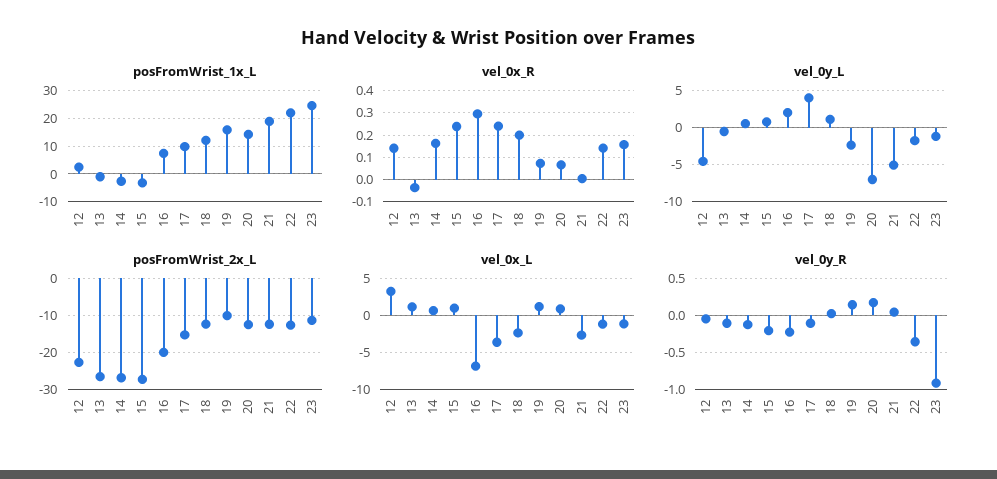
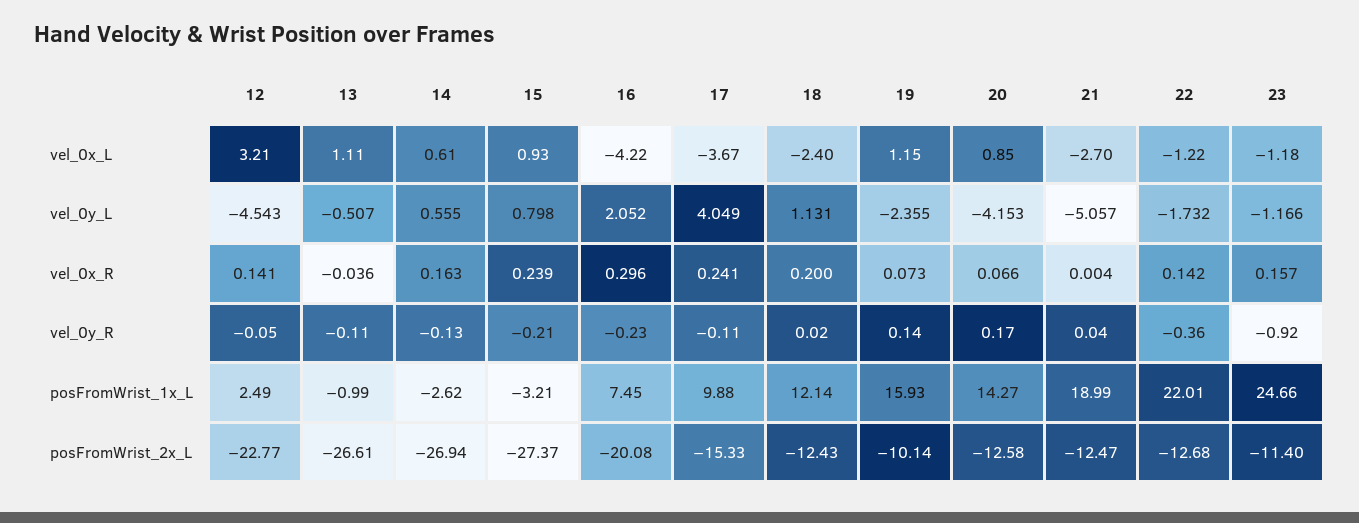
  {
    "posFromWrist_1x_L": {
      "12": 2.49,
      "13": -0.99,
      "14": -2.62,
      "15": -3.21,
      "16": 7.45,
      "17": 9.88,
      "18": 12.14,
      "19": 15.93,
      "20": 14.27,
      "21": 18.99,
      "22": 22.01,
      "23": 24.66
    },
    "vel_0x_R": {
      "12": 0.141,
      "13": -0.036,
      "14": 0.163,
      "15": 0.239,
      "16": 0.296,
      "17": 0.241,
      "18": 0.2,
      "19": 0.073,
      "20": 0.066,
      "21": 0.004,
      "22": 0.142,
      "23": 0.157
    },
    "vel_0y_L": {
      "12": -4.543,
      "13": -0.507,
      "14": 0.555,
      "15": 0.798,
      "16": 2.052,
      "17": 4.049,
      "18": 1.131,
      "19": -2.355,
-     "20": -7,
+     "20": -4.153,
      "21": -5.057,
      "22": -1.732,
      "23": -1.166
    },
    "posFromWrist_2x_L": {
      "12": -22.77,
      "13": -26.61,
      "14": -26.94,
      "15": -27.37,
      "16": -20.08,
      "17": -15.33,
      "18": -12.43,
      "19": -10.14,
      "20": -12.58,
      "21": -12.47,
      "22": -12.68,
      "23": -11.4
    },
    "vel_0x_L": {
      "12": 3.21,
      "13": 1.11,
      "14": 0.61,
      "15": 0.93,
-     "16": -7,
+     "16": -4.22,
      "17": -3.67,
      "18": -2.4,
      "19": 1.15,
      "20": 0.85,
      "21": -2.7,
      "22": -1.22,
      "23": -1.18
    },
    "vel_0y_R": {
      "12": -0.05,
      "13": -0.11,
      "14": -0.13,
      "15": -0.21,
      "16": -0.23,
      "17": -0.11,
      "18": 0.02,
      "19": 0.14,
      "20": 0.17,
      "21": 0.04,
      "22": -0.36,
      "23": -0.92
    }
  }

